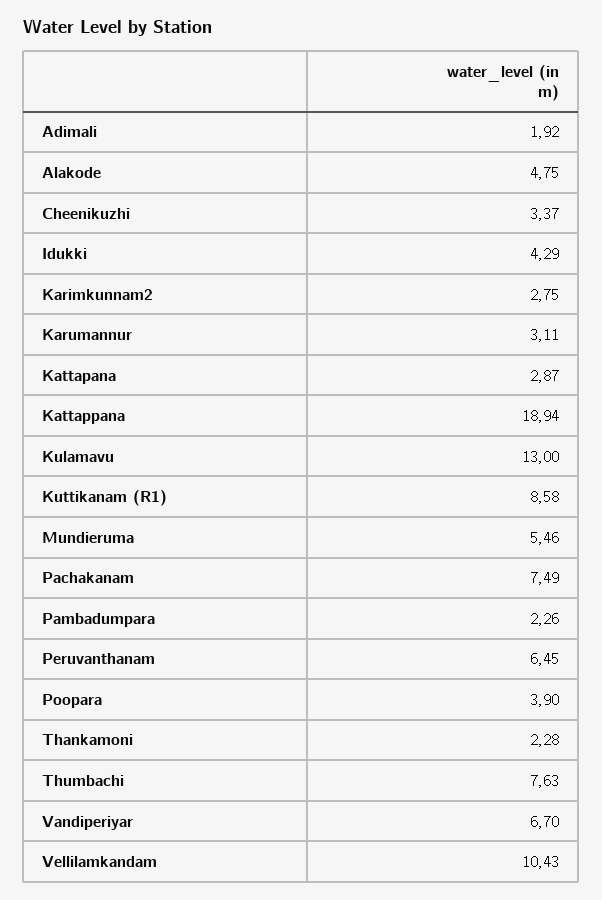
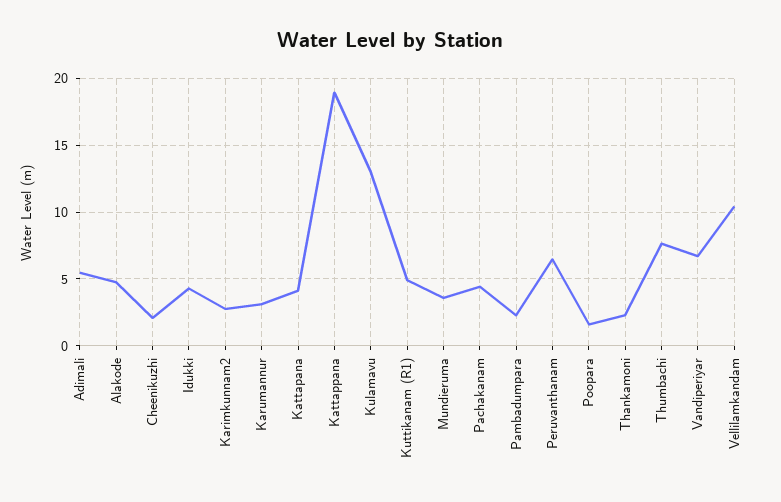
  {
-   "Adimali": 1.92,
+   "Adimali": 5.5,
    "Alakode": 4.75,
-   "Cheenikuzhi": 3.37,
+   "Cheenikuzhi": 2,
    "Idukki": 4.29,
    "Karimkunnam2": 2.75,
    "Karumannur": 3.11,
-   "Kattapana": 2.87,
+   "Kattapana": 4,
    "Kattappana": 18.94,
    "Kulamavu": 13,
-   "Kuttikanam (R1)": 8.58,
+   "Kuttikanam (R1)": 5,
-   "Mundieruma": 5.46,
+   "Mundieruma": 3.5,
-   "Pachakanam": 7.49,
+   "Pachakanam": 4.5,
    "Pambadumpara": 2.26,
    "Peruvanthanam": 6.45,
-   "Poopara": 3.9,
+   "Poopara": 1.5,
    "Thankamoni": 2.28,
    "Thumbachi": 7.63,
    "Vandiperiyar": 6.7,
    "Vellilamkandam": 10.43
  }

